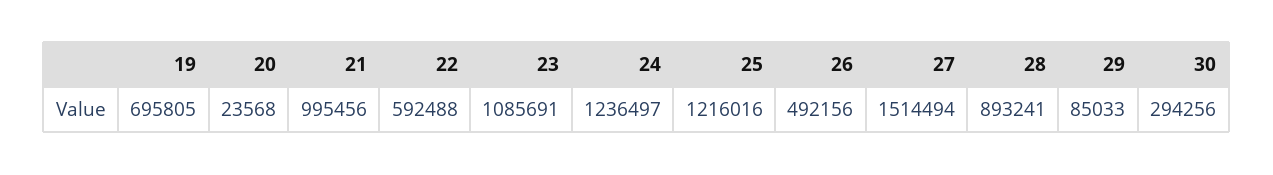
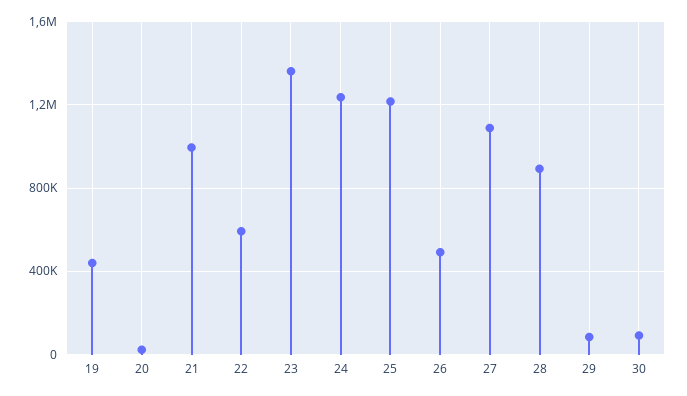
  {
-   "19": 695805,
+   "19": 450000,
    "20": 23568,
    "21": 995456,
    "22": 592488,
-   "23": 1085691,
+   "23": 1350000,
    "24": 1236497,
    "25": 1216016,
    "26": 492156,
-   "27": 1514494,
+   "27": 1100000,
    "28": 893241,
    "29": 85033,
-   "30": 294256
+   "30": 100000
  }

